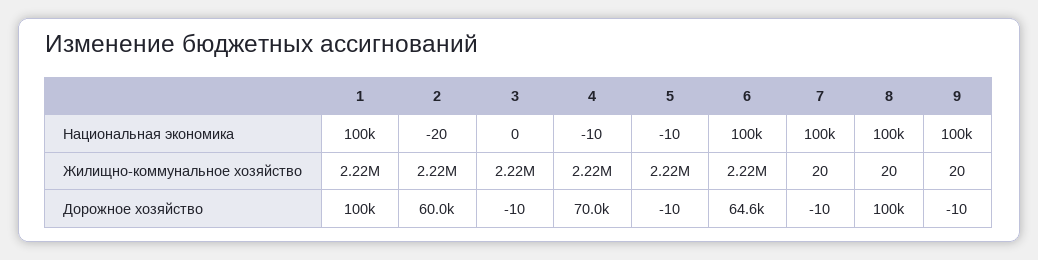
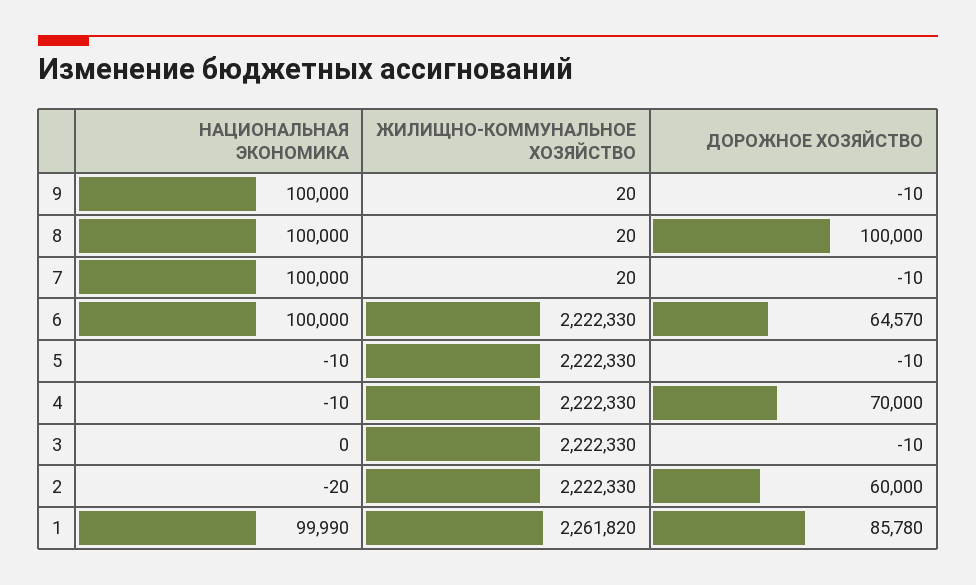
  {
    "1": {
      "Национальная экономика": 99990,
-     "Жилищно-коммунальное хозяйство": 2220000,
+     "Жилищно-коммунальное хозяйство": 2261820,
-     "Дорожное хозяйство": 100000
+     "Дорожное хозяйство": 85780
    },
    "2": {
      "Национальная экономика": -20,
      "Жилищно-коммунальное хозяйство": 2222330,
      "Дорожное хозяйство": 60000
    },
    "3": {
      "Национальная экономика": 0,
      "Жилищно-коммунальное хозяйство": 2222330,
      "Дорожное хозяйство": -10
    },
    "4": {
      "Национальная экономика": -10,
      "Жилищно-коммунальное хозяйство": 2222330,
      "Дорожное хозяйство": 70000
    },
    "5": {
      "Национальная экономика": -10,
      "Жилищно-коммунальное хозяйство": 2222330,
      "Дорожное хозяйство": -10
    },
    "6": {
      "Национальная экономика": 100000,
      "Жилищно-коммунальное хозяйство": 2222330,
      "Дорожное хозяйство": 64570
    },
    "7": {
      "Национальная экономика": 100000,
      "Жилищно-коммунальное хозяйство": 20,
      "Дорожное хозяйство": -10
    },
    "8": {
      "Национальная экономика": 100000,
      "Жилищно-коммунальное хозяйство": 20,
      "Дорожное хозяйство": 100000
    },
    "9": {
      "Национальная экономика": 100000,
      "Жилищно-коммунальное хозяйство": 20,
      "Дорожное хозяйство": -10
    }
  }

